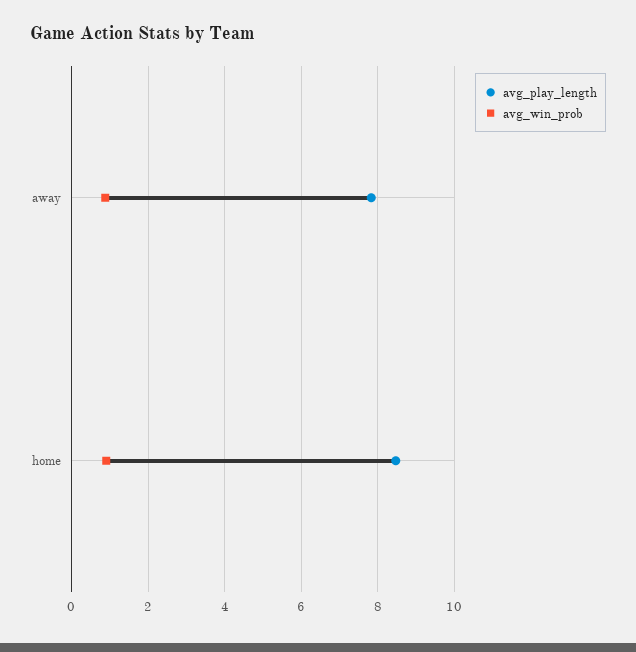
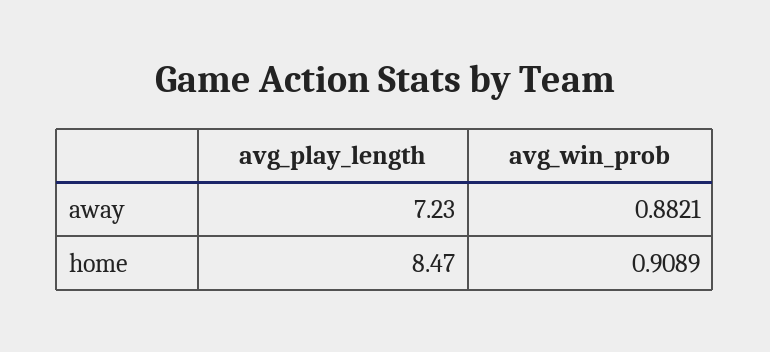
  {
    "avg_play_length": {
-     "away": 7.8,
+     "away": 7.23,
      "home": 8.47
    },
    "avg_win_prob": {
      "away": 0.8821,
      "home": 0.9089
    }
  }

